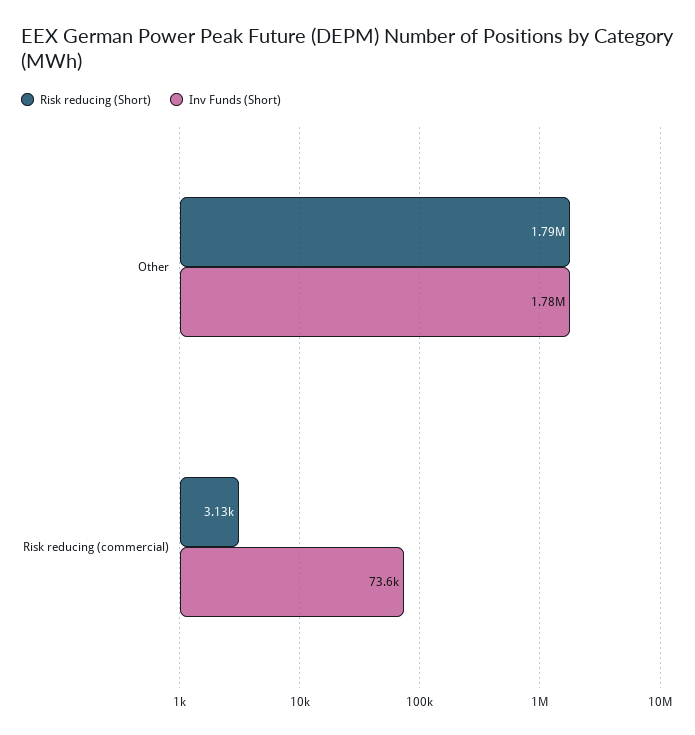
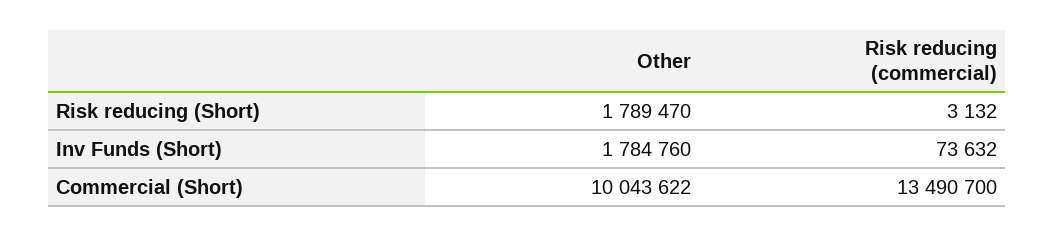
  {
    "Risk reducing (Short)": {
      "Other": 1789470,
      "Risk reducing (commercial)": 3132
    },
    "Inv Funds (Short)": {
      "Other": 1784760,
      "Risk reducing (commercial)": 73632
-   }
+   },
+   "Commercial (Short)": {
+     "Other": 10043622,
+     "Risk reducing (commercial)": 13490700
+   }
  }

